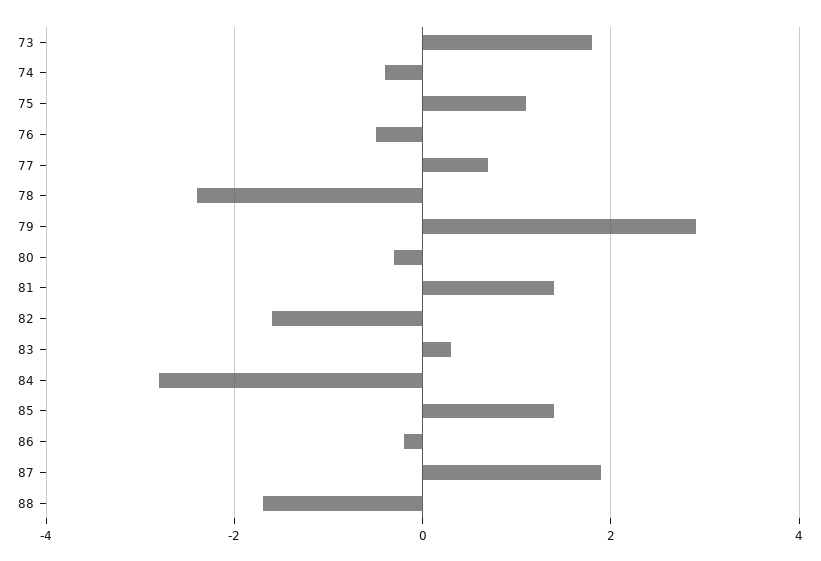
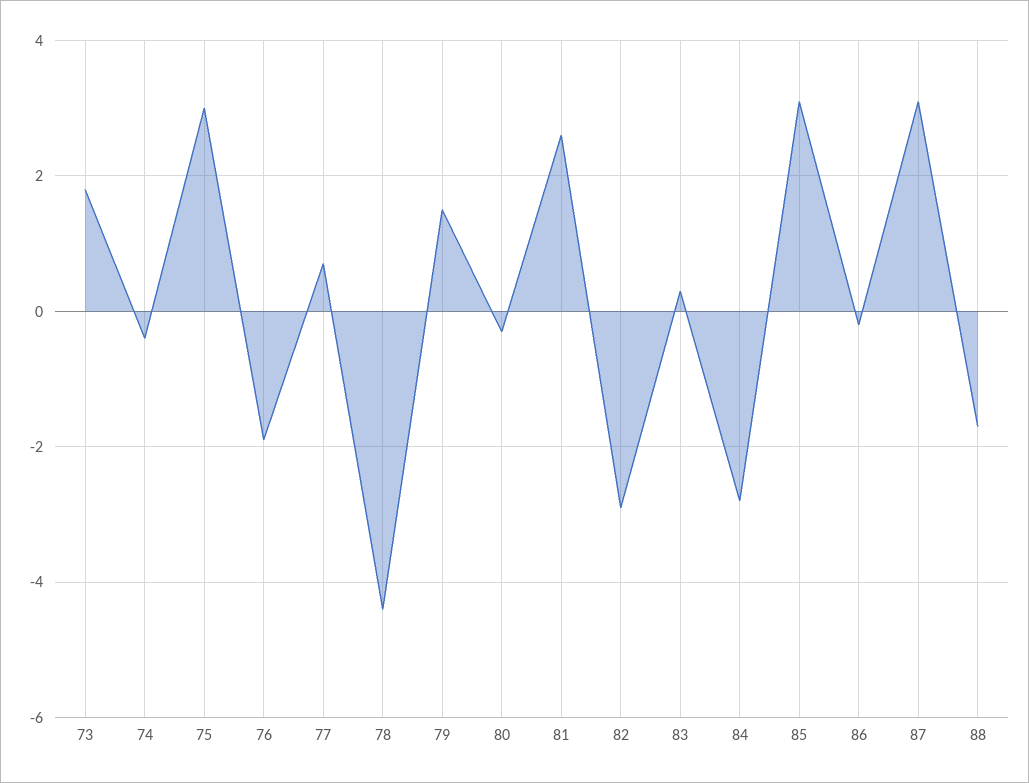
  {
    "73": 2,
    "74": -0.5,
-   "75": 1,
+   "75": 3,
-   "76": -0.5,
+   "76": -2,
    "77": 0.5,
-   "78": -2.5,
+   "78": -4.5,
-   "79": 3,
+   "79": 1.5,
    "80": -0.5,
-   "81": 1.5,
+   "81": 2.5,
-   "82": -1.5,
+   "82": -3,
    "83": 0.5,
    "84": -3,
-   "85": 1.5,
+   "85": 3,
    "86": 0,
-   "87": 2,
+   "87": 3,
    "88": -1.5
  }

